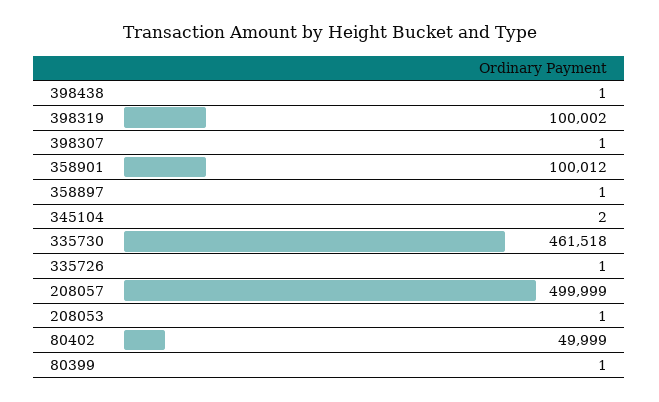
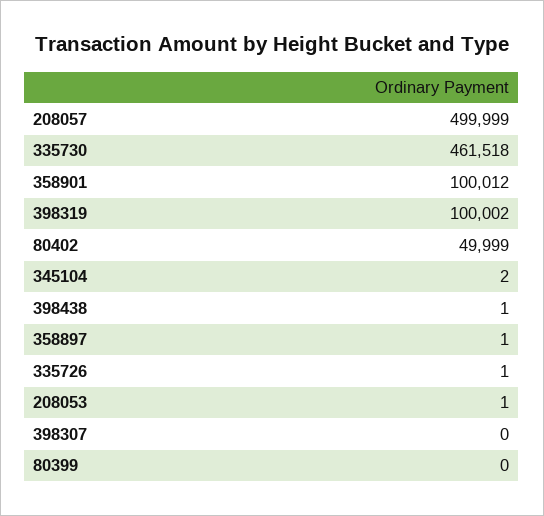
  {
    "398438": 1,
    "398319": 100002,
-   "398307": 1,
+   "398307": 0,
    "358901": 100012,
    "358897": 1,
    "345104": 2,
    "335730": 461518,
    "335726": 1,
    "208057": 499999,
    "208053": 1,
    "80402": 49999,
-   "80399": 1
+   "80399": 0
  }

